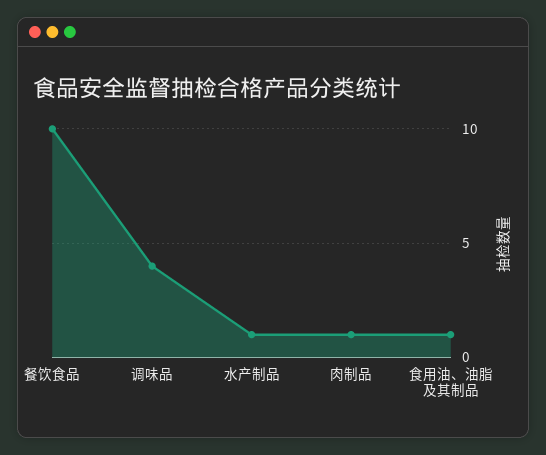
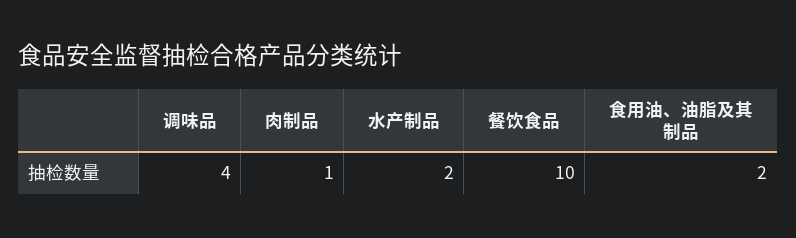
  {
    "餐饮食品": 10,
    "调味品": 4,
-   "水产制品": 1,
+   "水产制品": 2,
    "肉制品": 1,
-   "食用油、油脂及其制品": 1
+   "食用油、油脂及其制品": 2
  }

